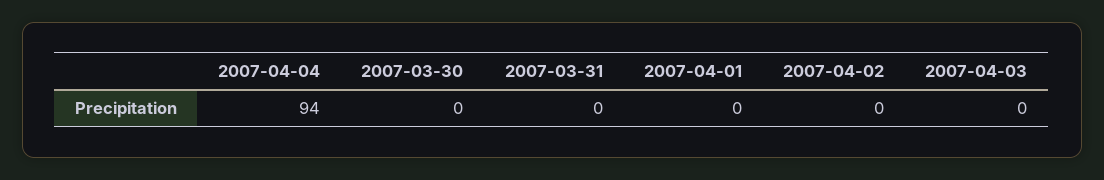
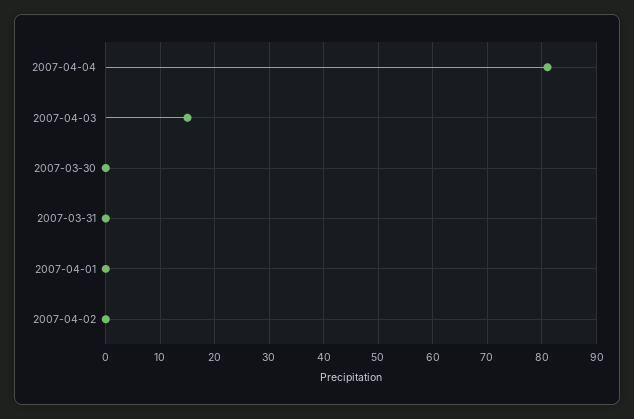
  {
-   "2007-04-04": 94,
+   "2007-04-04": 80,
    "2007-03-30": 0,
    "2007-03-31": 0,
    "2007-04-01": 0,
    "2007-04-02": 0,
-   "2007-04-03": 0
+   "2007-04-03": 15
  }

